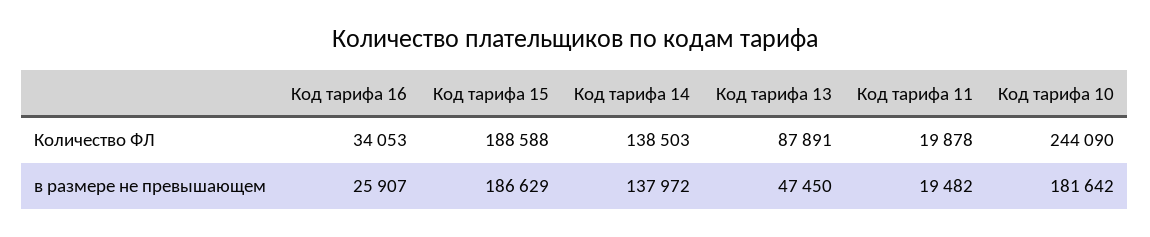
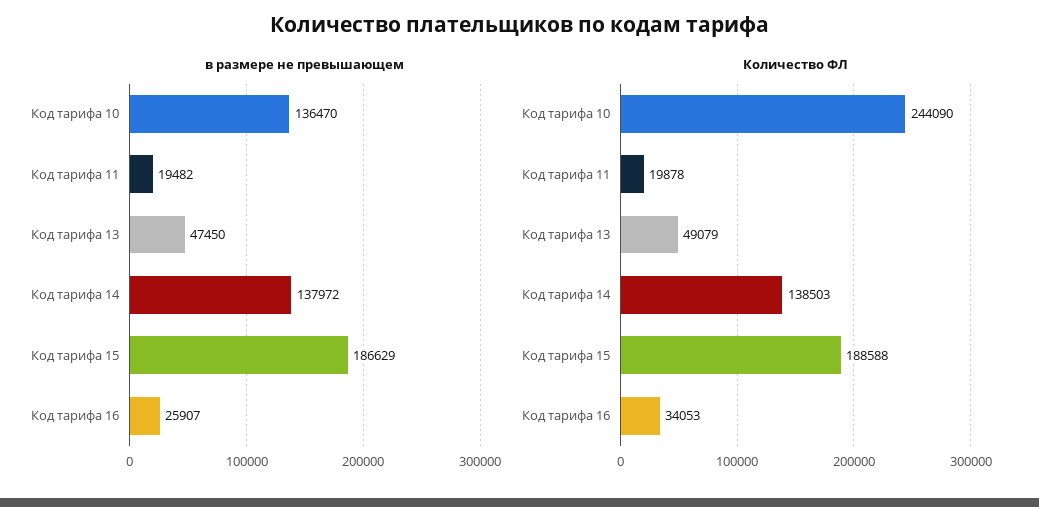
  {
    "Количество ФЛ": {
      "Код тарифа 16": 34053,
      "Код тарифа 15": 188588,
      "Код тарифа 14": 138503,
-     "Код тарифа 13": 87891,
+     "Код тарифа 13": 49079,
      "Код тарифа 11": 19878,
      "Код тарифа 10": 244090
    },
    "в размере не превышающем": {
      "Код тарифа 16": 25907,
      "Код тарифа 15": 186629,
      "Код тарифа 14": 137972,
      "Код тарифа 13": 47450,
      "Код тарифа 11": 19482,
-     "Код тарифа 10": 181642
+     "Код тарифа 10": 136470
    }
  }

